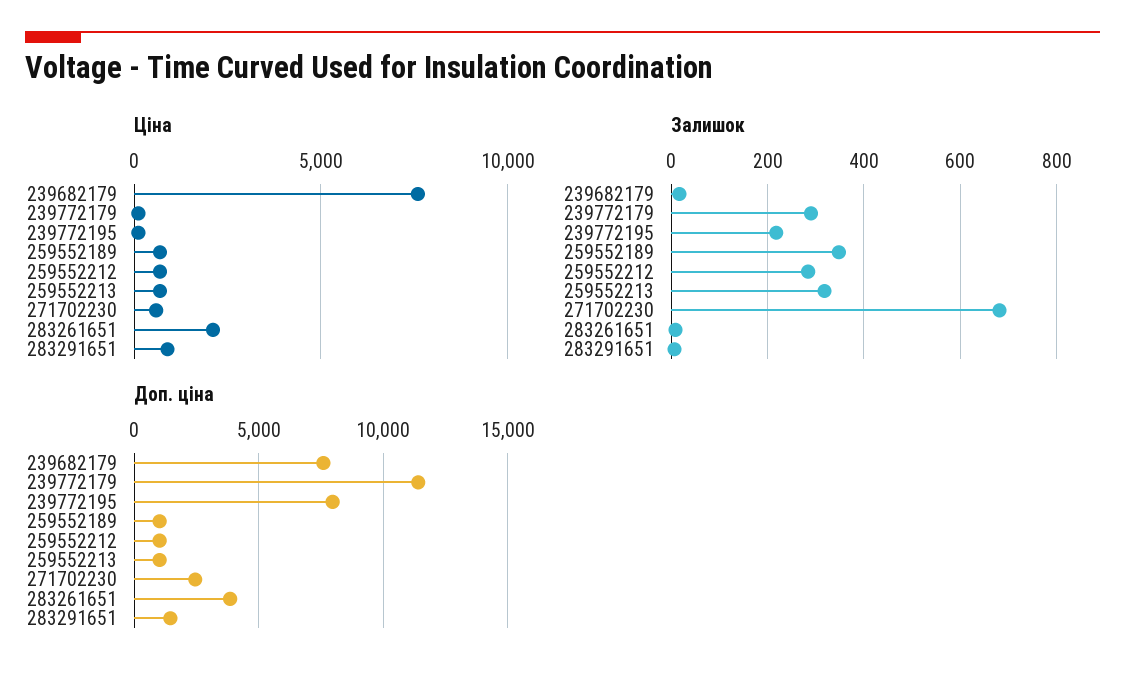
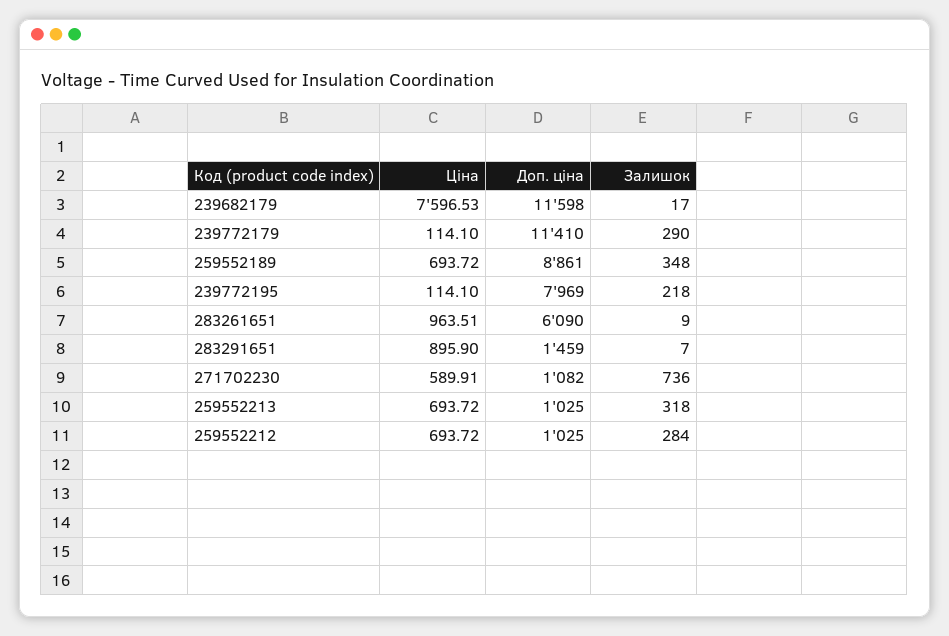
  {
    "Ціна": {
      "239682179": 7596.53,
      "239772179": 114.1,
      "239772195": 114.1,
      "259552189": 693.72,
      "259552212": 693.72,
      "259552213": 693.72,
      "271702230": 589.91,
-     "283261651": 2000,
+     "283261651": 963.51,
      "283291651": 895.9
    },
    "Залишок": {
      "239682179": 17,
      "239772179": 290,
      "239772195": 218,
      "259552189": 348,
      "259552212": 284,
      "259552213": 318,
-     "271702230": 680,
+     "271702230": 736,
      "283261651": 9,
      "283291651": 7
    },
    "Доп. ціна": {
-     "239682179": 7500,
+     "239682179": 11598,
      "239772179": 11410,
      "239772195": 7969,
-     "259552189": 1000,
+     "259552189": 8861,
      "259552212": 1025,
      "259552213": 1025,
-     "271702230": 2500,
+     "271702230": 1082,
-     "283261651": 4000,
+     "283261651": 6090,
      "283291651": 1459
    }
  }

